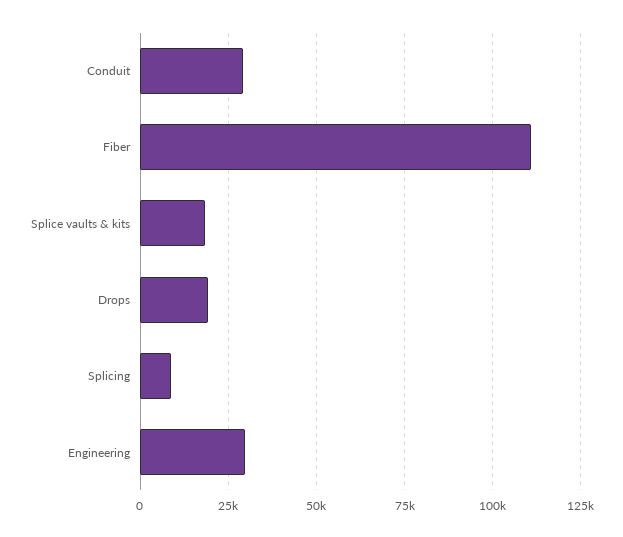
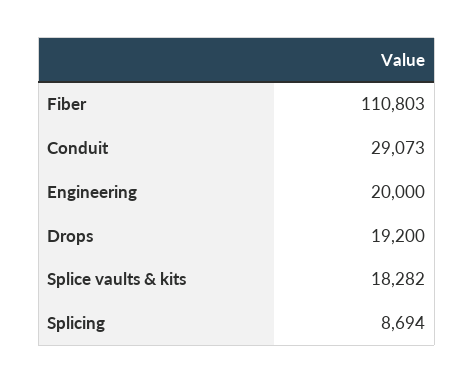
  {
    "Conduit": 29073,
    "Fiber": 110803,
    "Splice vaults & kits": 18282,
    "Drops": 19200,
    "Splicing": 8694,
-   "Engineering": 30000
+   "Engineering": 20000
  }

